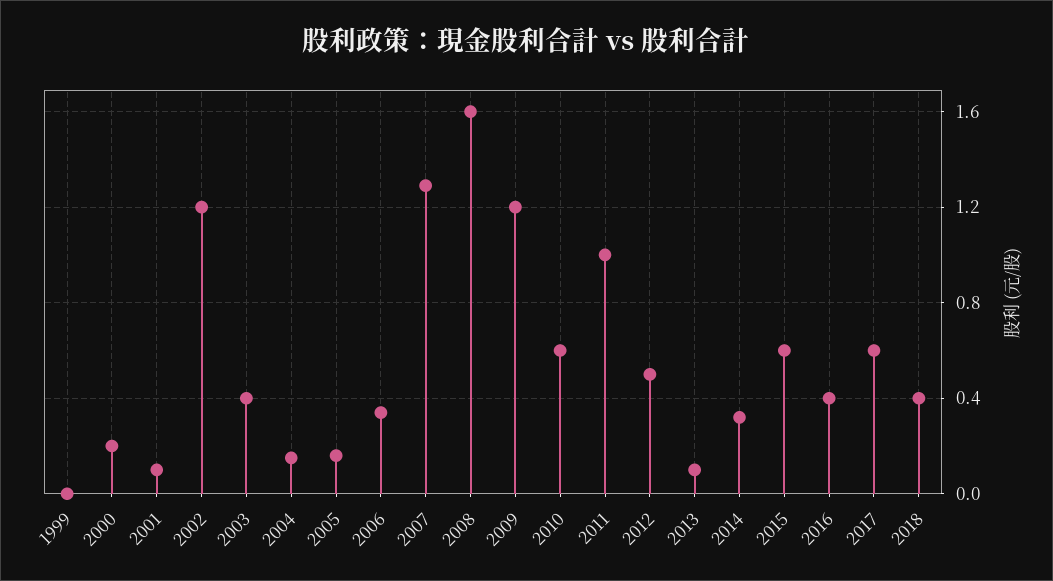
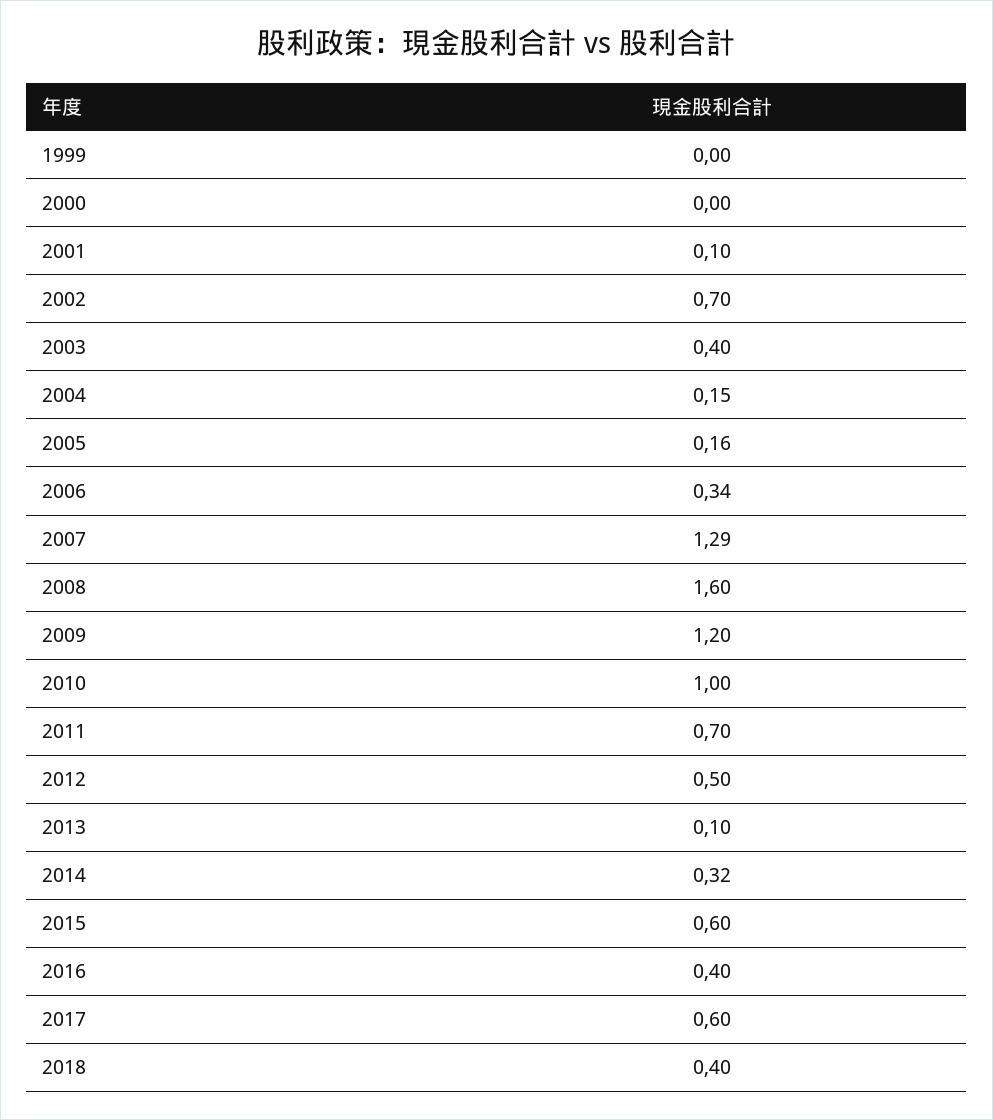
  {
    "1999": 0,
-   "2000": 0.2,
+   "2000": 0,
    "2001": 0.1,
-   "2002": 1.2,
+   "2002": 0.7,
    "2003": 0.4,
    "2004": 0.15,
    "2005": 0.16,
    "2006": 0.34,
    "2007": 1.29,
    "2008": 1.6,
    "2009": 1.2,
-   "2010": 0.6,
+   "2010": 1,
-   "2011": 1,
+   "2011": 0.7,
    "2012": 0.5,
    "2013": 0.1,
    "2014": 0.32,
    "2015": 0.6,
    "2016": 0.4,
    "2017": 0.6,
    "2018": 0.4
  }

